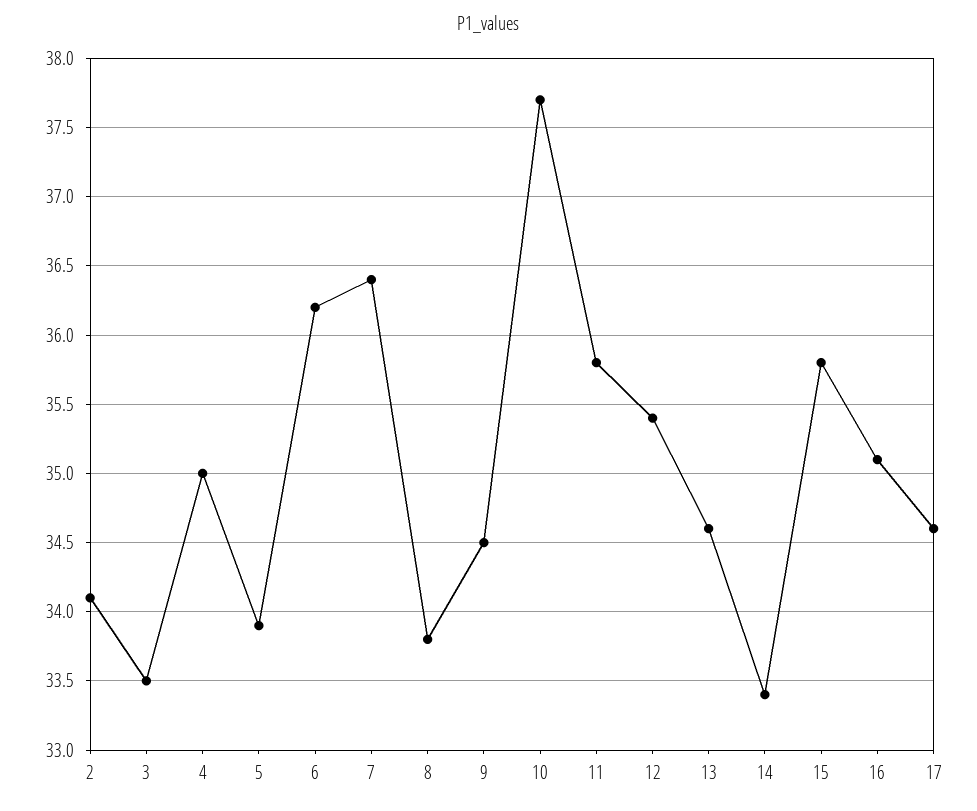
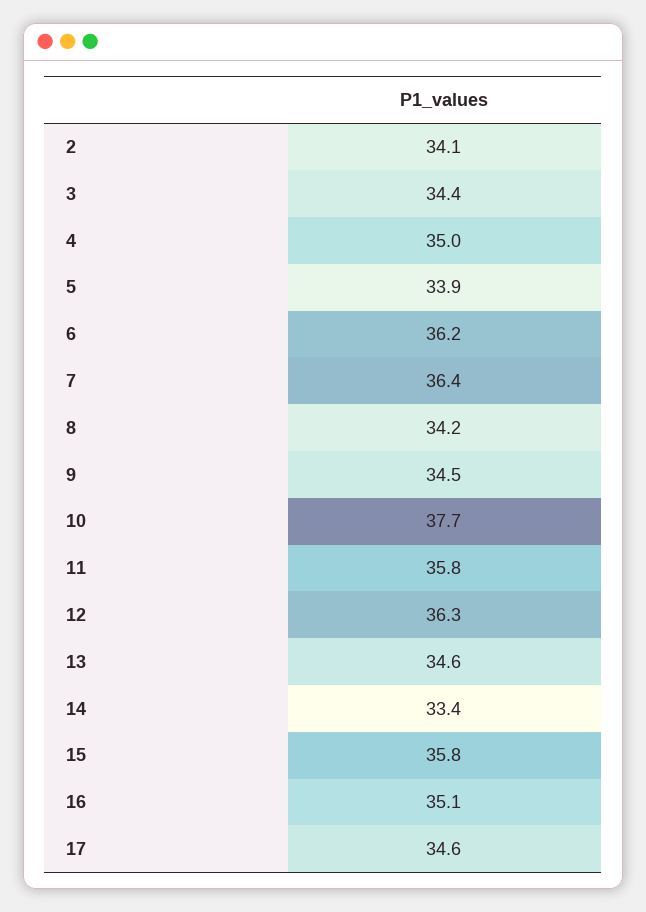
  {
    "2": 34.1,
-   "3": 33.5,
+   "3": 34.4,
    "4": 35,
    "5": 33.9,
    "6": 36.2,
    "7": 36.4,
-   "8": 33.8,
+   "8": 34.2,
    "9": 34.5,
    "10": 37.7,
    "11": 35.8,
-   "12": 35.4,
+   "12": 36.3,
    "13": 34.6,
    "14": 33.4,
    "15": 35.8,
    "16": 35.1,
    "17": 34.6
  }

